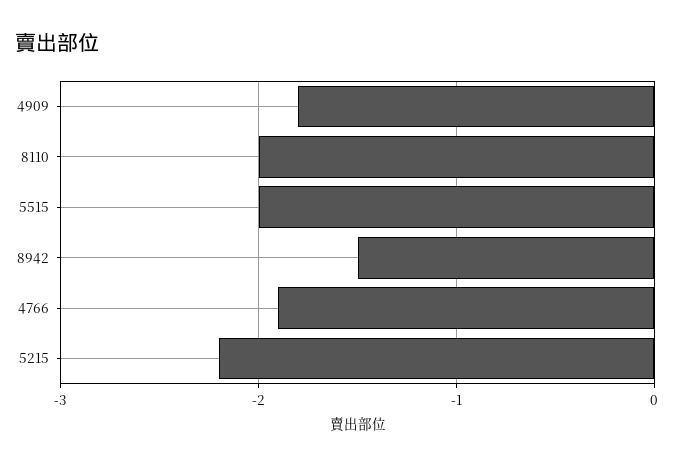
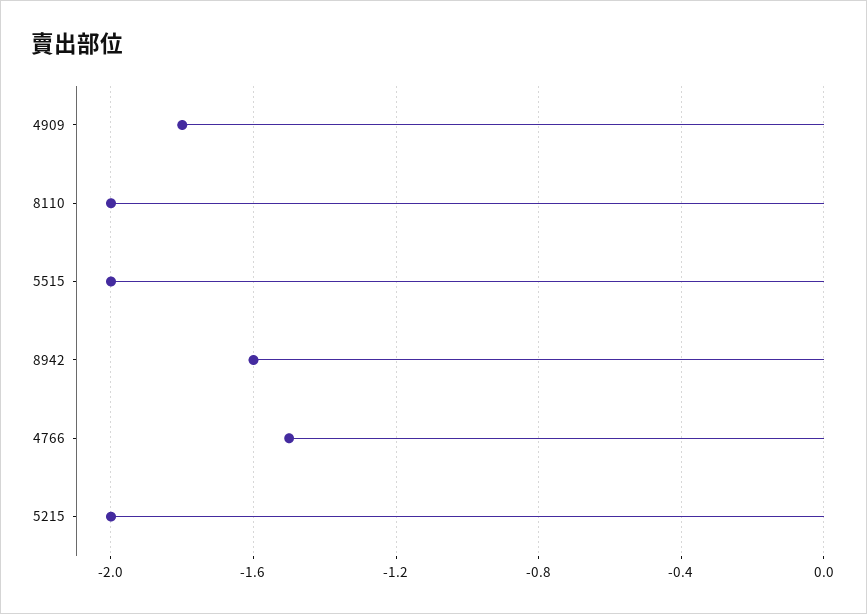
  {
    "4909": -1.8,
    "8110": -2,
    "5515": -2,
-   "8942": -1.5,
+   "8942": -1.6,
-   "4766": -1.9,
+   "4766": -1.5,
-   "5215": -2.2
+   "5215": -2
  }

